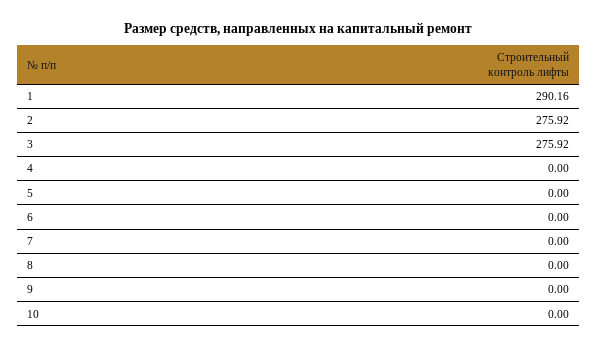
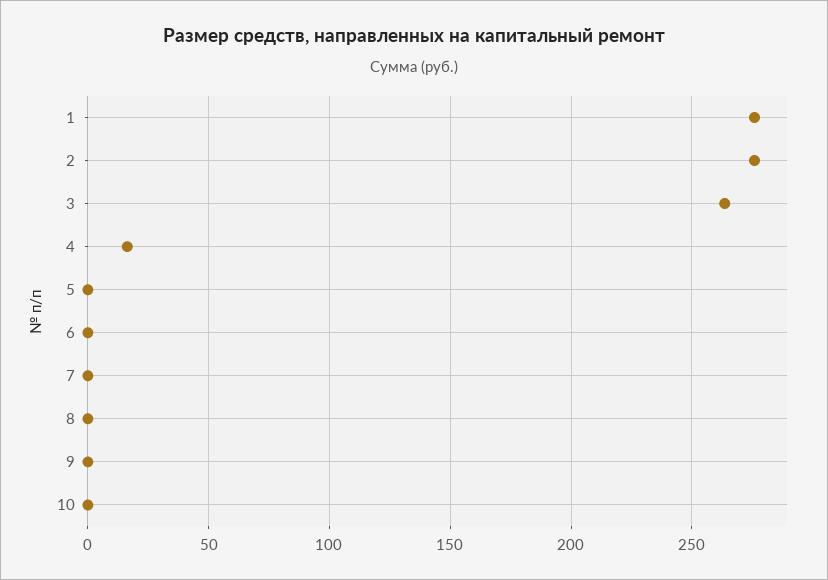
  {
-   "1": 290.16,
+   "1": 275,
    "2": 275.92,
-   "3": 275.92,
+   "3": 265,
-   "4": 0,
+   "4": 15,
    "5": 0,
    "6": 0,
    "7": 0,
    "8": 0,
    "9": 0,
    "10": 0
  }

